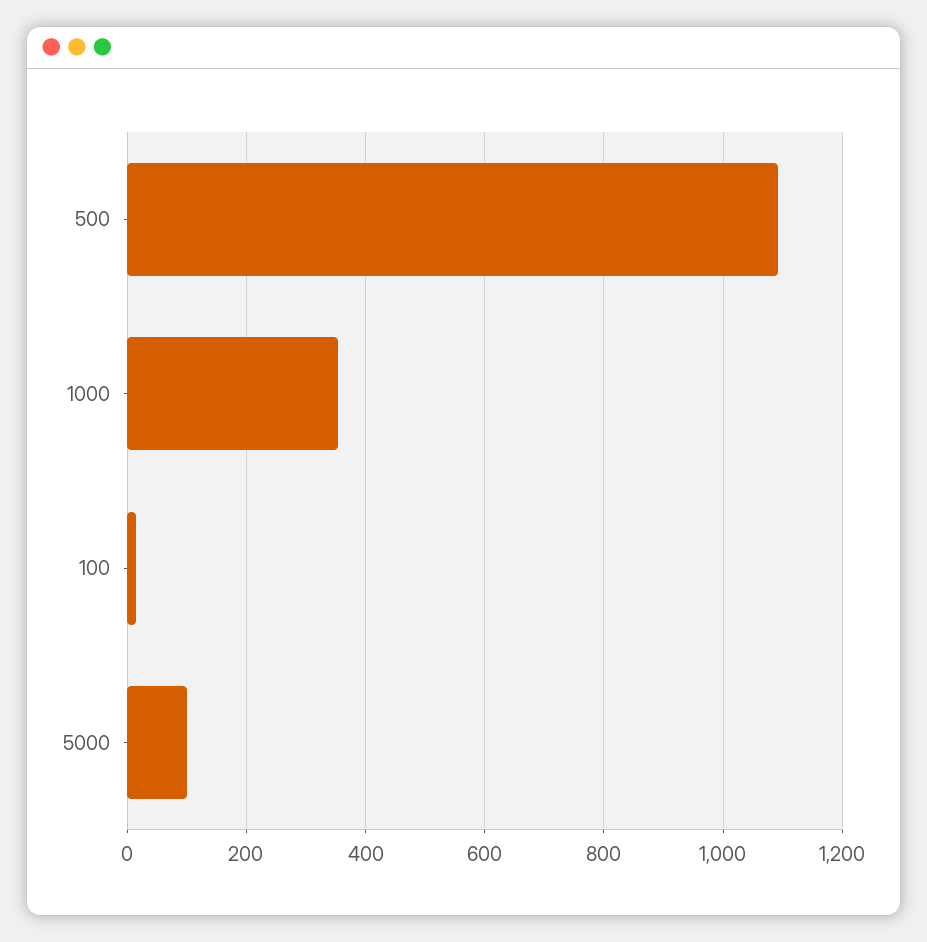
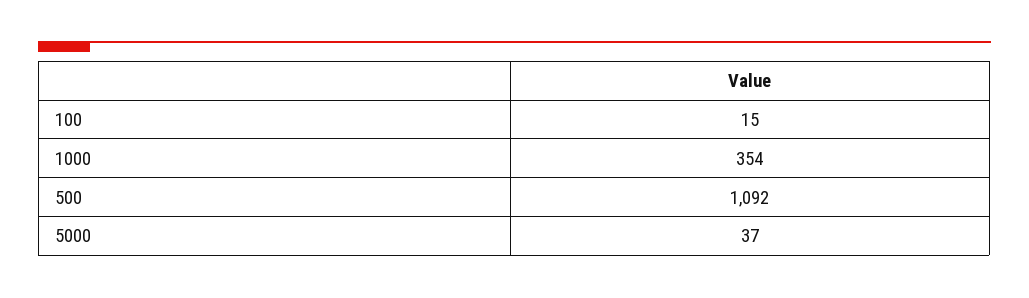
  {
    "500": 1092,
    "1000": 354,
    "100": 15,
-   "5000": 100
+   "5000": 37
  }

